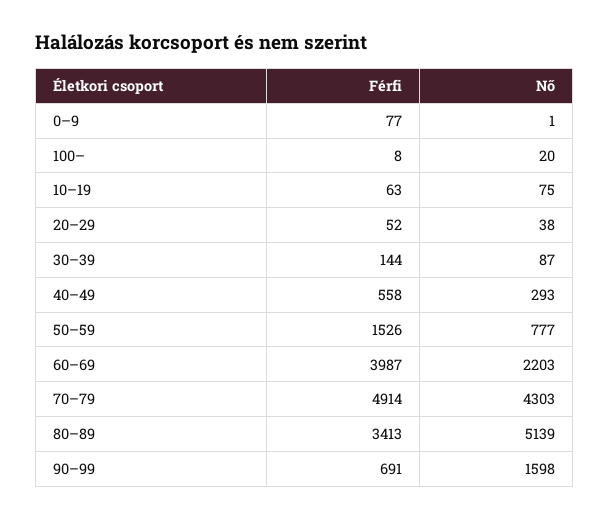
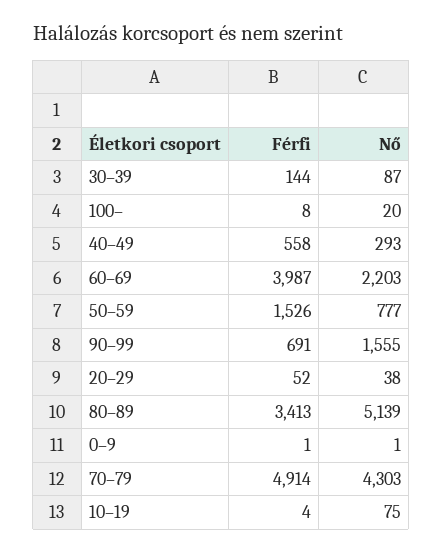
  {
    "Férfi": {
-     "0–9": 77,
+     "0–9": 1,
      "100–": 8,
-     "10–19": 63,
+     "10–19": 4,
      "20–29": 52,
      "30–39": 144,
      "40–49": 558,
      "50–59": 1526,
      "60–69": 3987,
      "70–79": 4914,
      "80–89": 3413,
      "90–99": 691
    },
    "Nő": {
      "0–9": 1,
      "100–": 20,
      "10–19": 75,
      "20–29": 38,
      "30–39": 87,
      "40–49": 293,
      "50–59": 777,
      "60–69": 2203,
      "70–79": 4303,
      "80–89": 5139,
-     "90–99": 1598
+     "90–99": 1555
    }
  }

